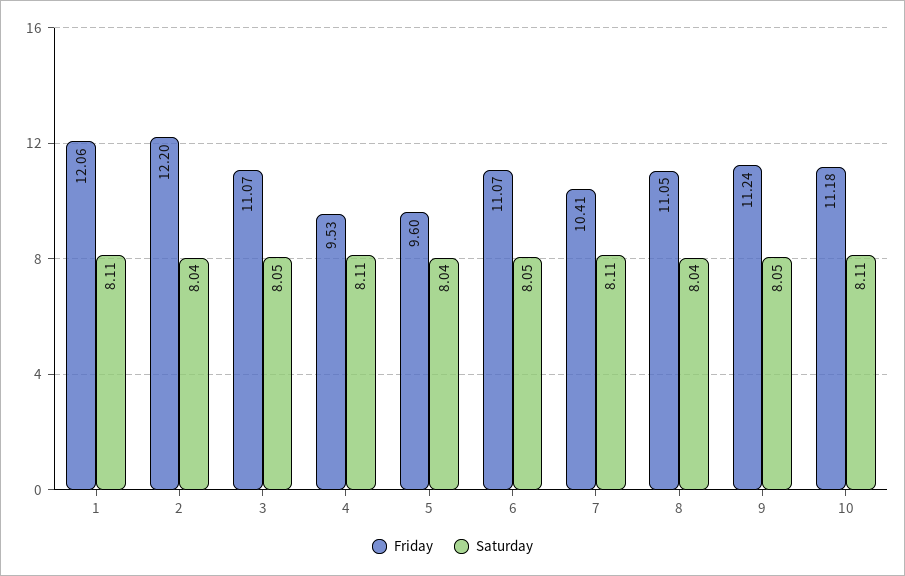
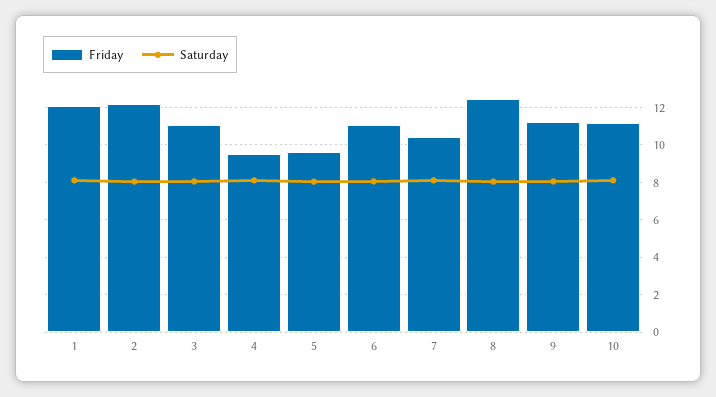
  {
    "Friday": {
      "1": 12.06,
      "2": 12.2,
      "3": 11.07,
      "4": 9.53,
      "5": 9.6,
      "6": 11.07,
      "7": 10.41,
-     "8": 11.05,
+     "8": 12.5,
      "9": 11.24,
      "10": 11.18
    },
    "Saturday": {
      "1": 8.11,
      "2": 8.04,
      "3": 8.05,
      "4": 8.11,
      "5": 8.04,
      "6": 8.05,
      "7": 8.11,
      "8": 8.04,
      "9": 8.05,
      "10": 8.11
    }
  }

